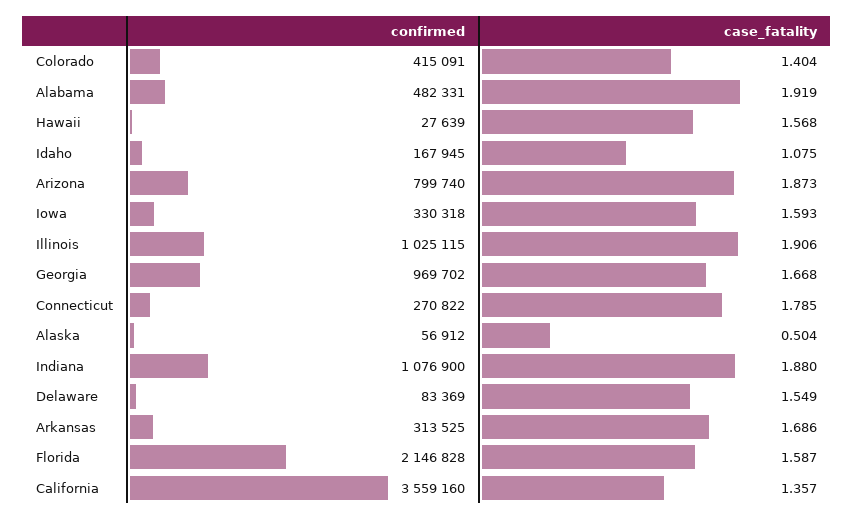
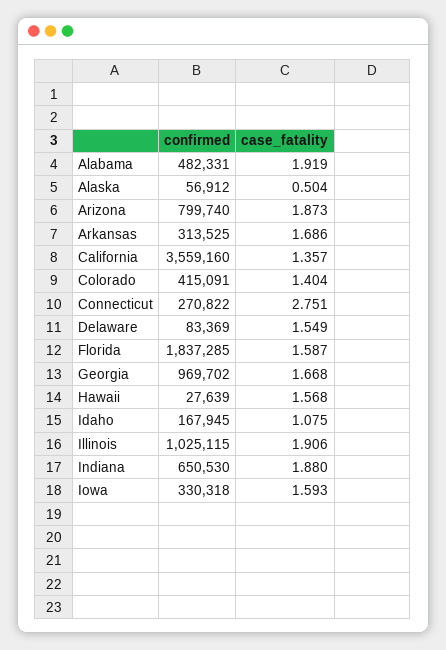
  {
    "confirmed": {
      "Colorado": 415091,
      "Alabama": 482331,
      "Hawaii": 27639,
      "Idaho": 167945,
      "Arizona": 799740,
      "Iowa": 330318,
      "Illinois": 1025115,
      "Georgia": 969702,
      "Connecticut": 270822,
      "Alaska": 56912,
-     "Indiana": 1076900,
+     "Indiana": 650530,
      "Delaware": 83369,
      "Arkansas": 313525,
-     "Florida": 2146828,
+     "Florida": 1837285,
      "California": 3559160
    },
    "case_fatality": {
      "Colorado": 1.404,
      "Alabama": 1.919,
      "Hawaii": 1.568,
      "Idaho": 1.075,
      "Arizona": 1.873,
      "Iowa": 1.593,
      "Illinois": 1.906,
      "Georgia": 1.668,
-     "Connecticut": 1.785,
+     "Connecticut": 2.751,
      "Alaska": 0.504,
      "Indiana": 1.88,
      "Delaware": 1.549,
      "Arkansas": 1.686,
      "Florida": 1.587,
      "California": 1.357
    }
  }

